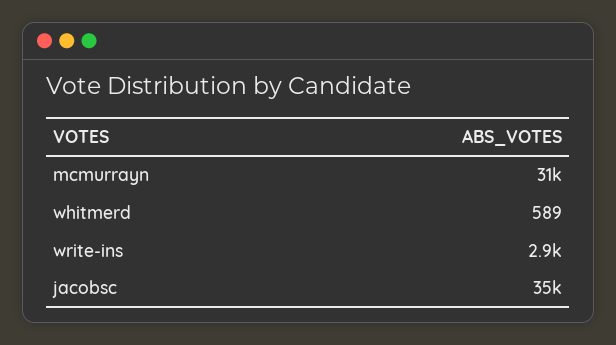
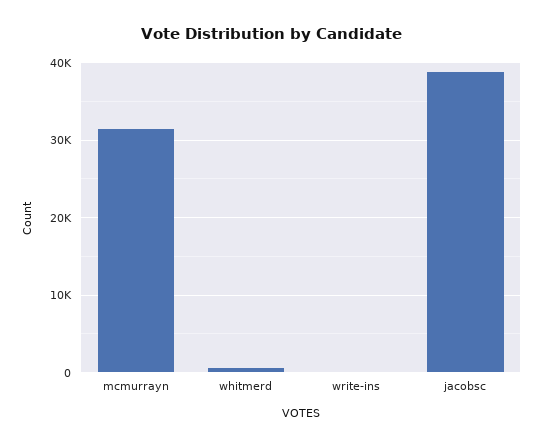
  {
    "mcmurrayn": 31000,
    "whitmerd": 589,
-   "write-ins": 2900,
+   "write-ins": 0,
-   "jacobsc": 35000
+   "jacobsc": 39000
  }

